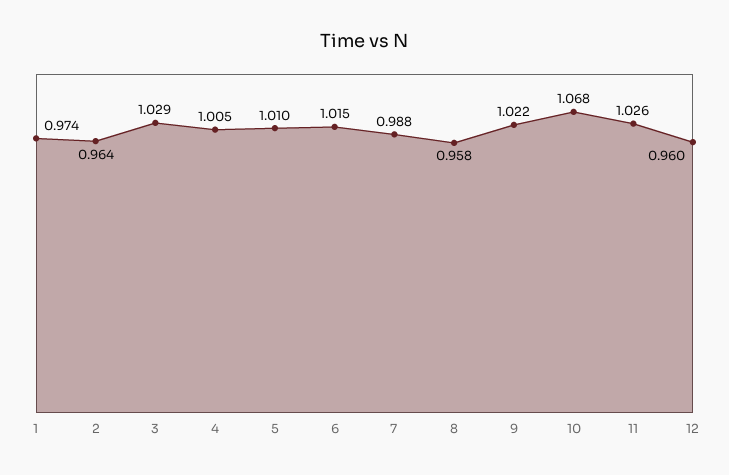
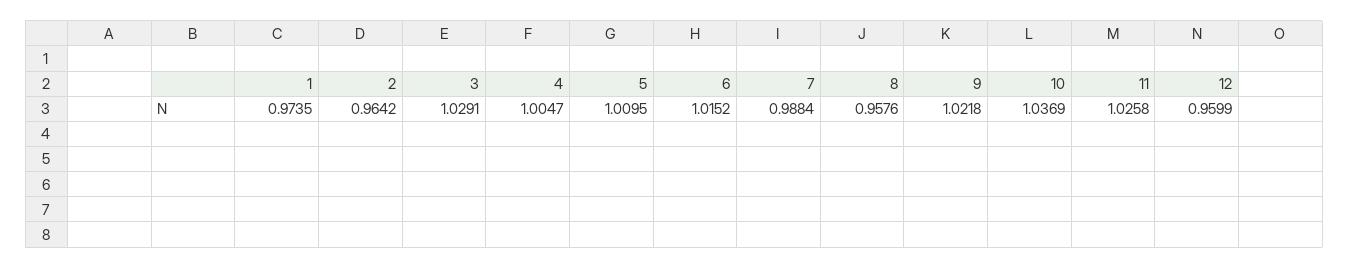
  {
    "1": 0.9735,
    "2": 0.9642,
    "3": 1.0291,
    "4": 1.0047,
    "5": 1.0095,
    "6": 1.0152,
    "7": 0.9884,
    "8": 0.9576,
    "9": 1.0218,
-   "10": 1.068,
+   "10": 1.0369,
    "11": 1.0258,
    "12": 0.9599
  }

